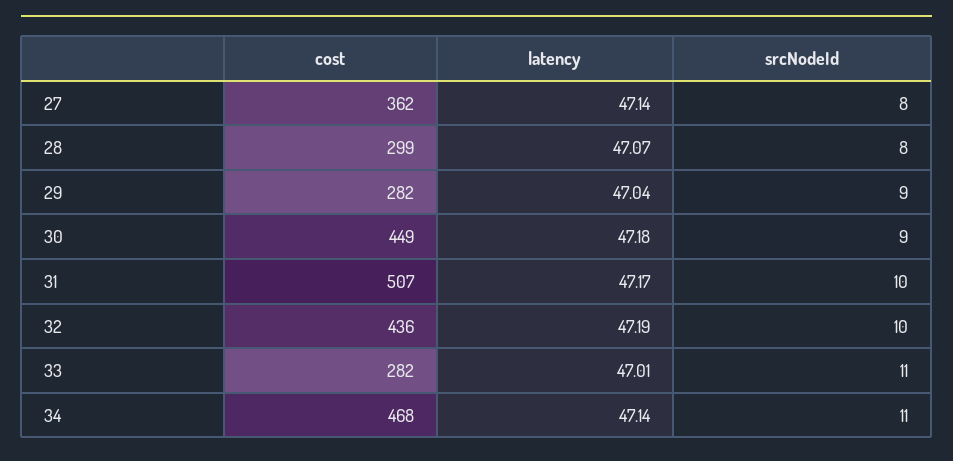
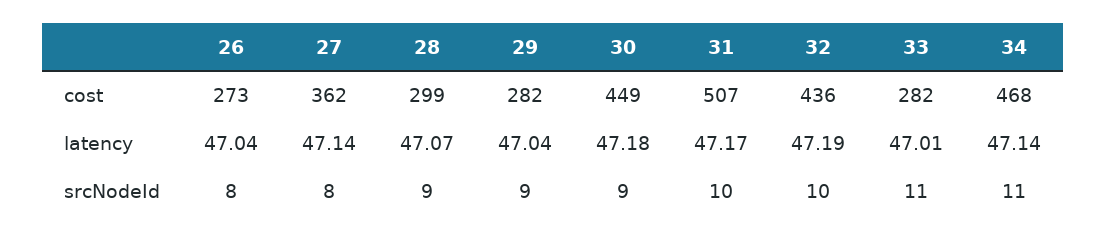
  {
    "cost": {
      "27": 362,
      "28": 299,
      "29": 282,
      "30": 449,
      "31": 507,
      "32": 436,
      "33": 282,
-     "34": 468
+     "34": 468,
+     "26": 273
    },
    "latency": {
      "27": 47.14,
      "28": 47.07,
      "29": 47.04,
      "30": 47.18,
      "31": 47.17,
      "32": 47.19,
      "33": 47.01,
-     "34": 47.14
+     "34": 47.14,
+     "26": 47.04
    },
    "srcNodeId": {
      "27": 8,
-     "28": 8,
+     "28": 9,
      "29": 9,
      "30": 9,
      "31": 10,
      "32": 10,
      "33": 11,
-     "34": 11
+     "34": 11,
+     "26": 8
    }
  }

